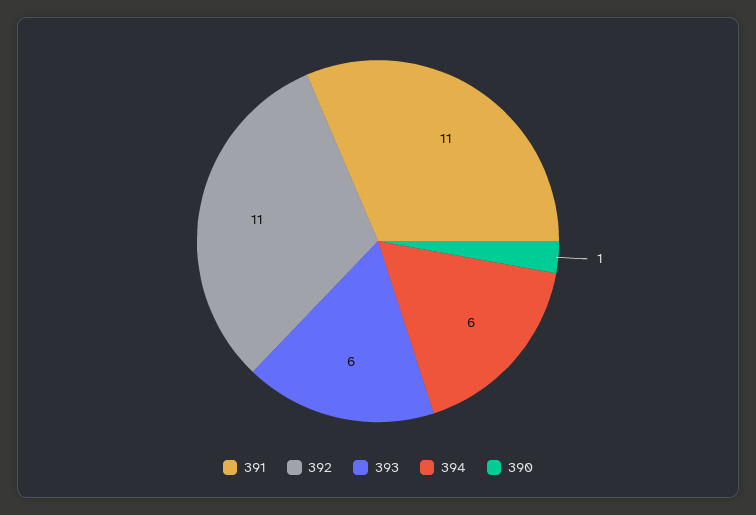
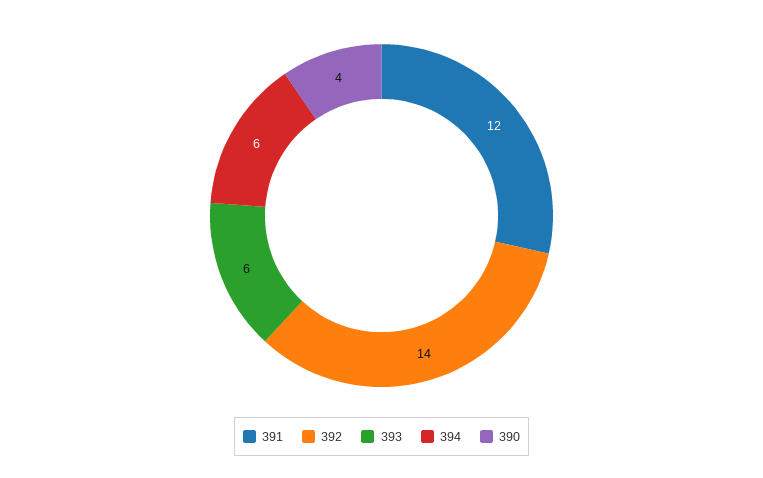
  {
-   "391": 11,
+   "391": 12,
-   "392": 11,
+   "392": 14,
    "393": 6,
    "394": 6,
-   "390": 1
+   "390": 4
  }

